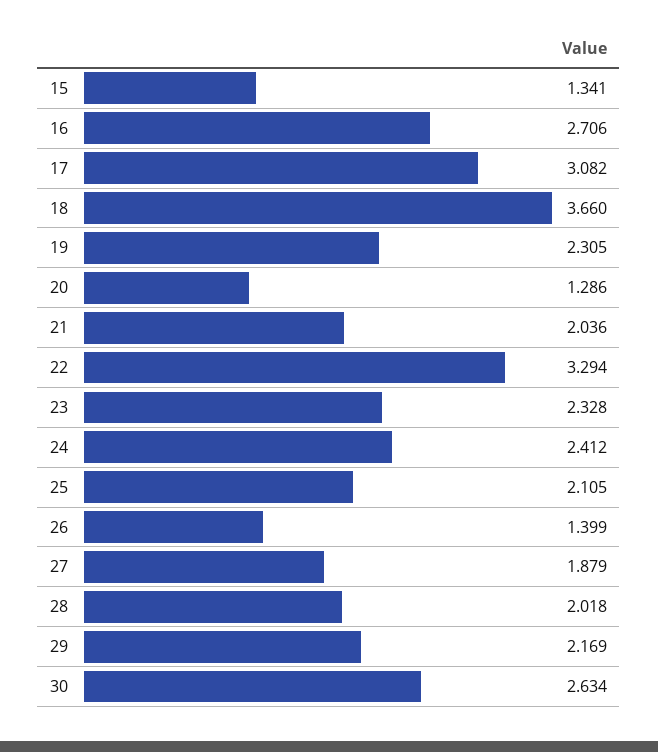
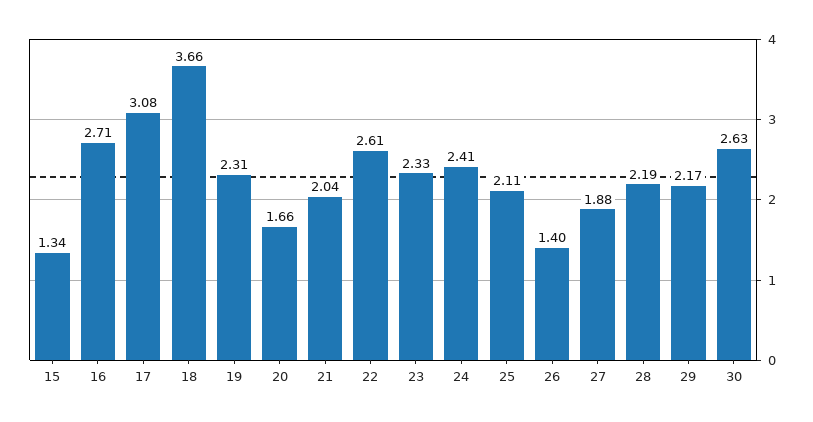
  {
    "15": 1.341,
    "16": 2.706,
    "17": 3.082,
    "18": 3.66,
    "19": 2.305,
-   "20": 1.286,
+   "20": 1.66,
    "21": 2.036,
-   "22": 3.294,
+   "22": 2.61,
    "23": 2.328,
    "24": 2.412,
    "25": 2.105,
    "26": 1.399,
    "27": 1.879,
-   "28": 2.018,
+   "28": 2.19,
    "29": 2.169,
    "30": 2.634
  }

